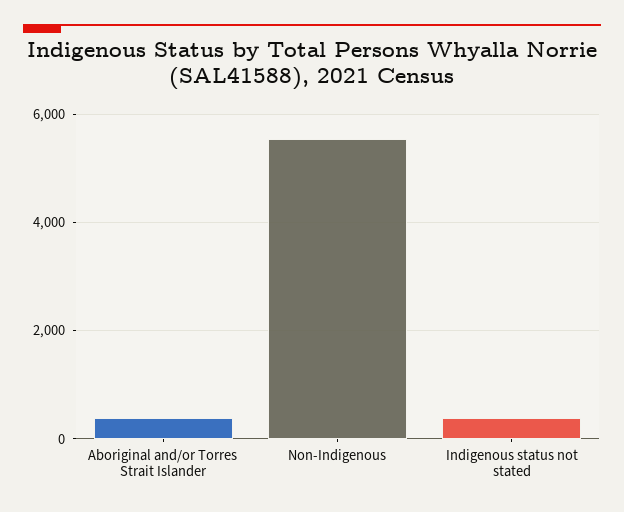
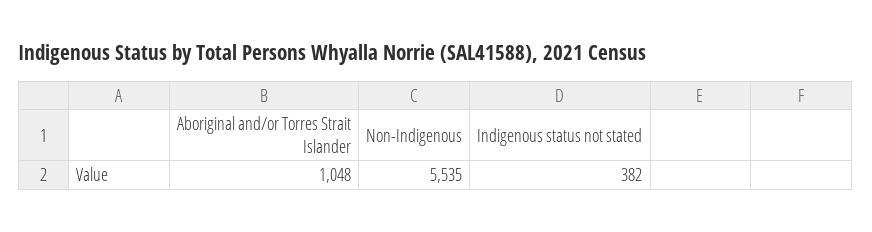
  {
-   "Aboriginal and/or Torres Strait Islander": 400,
+   "Aboriginal and/or Torres Strait Islander": 1048,
    "Non-Indigenous": 5535,
    "Indigenous status not stated": 382
  }

